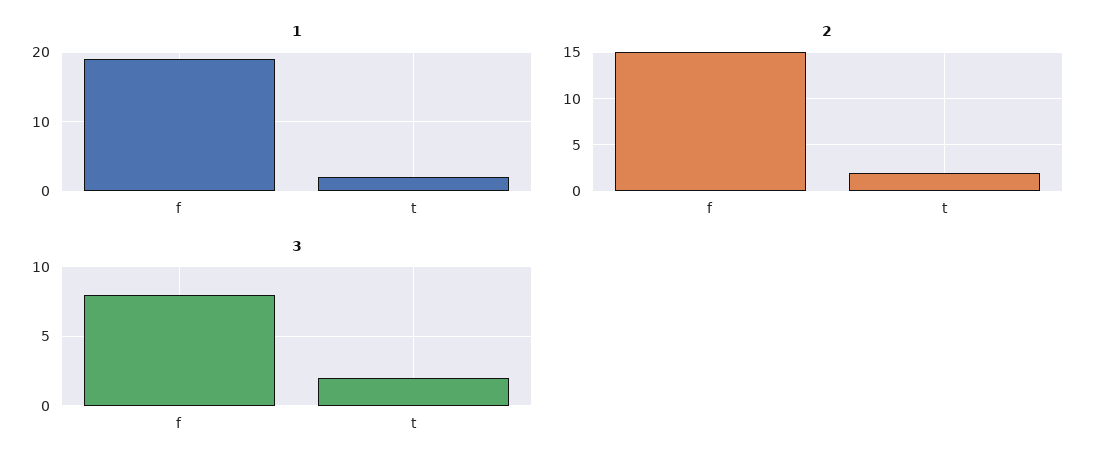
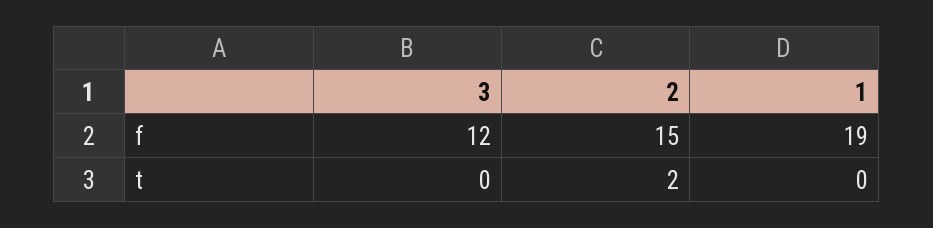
  {
    "1": {
      "f": 19,
-     "t": 2
+     "t": 0
    },
    "2": {
      "f": 15,
      "t": 2
    },
    "3": {
-     "f": 8,
+     "f": 12,
-     "t": 2
+     "t": 0
    }
  }

